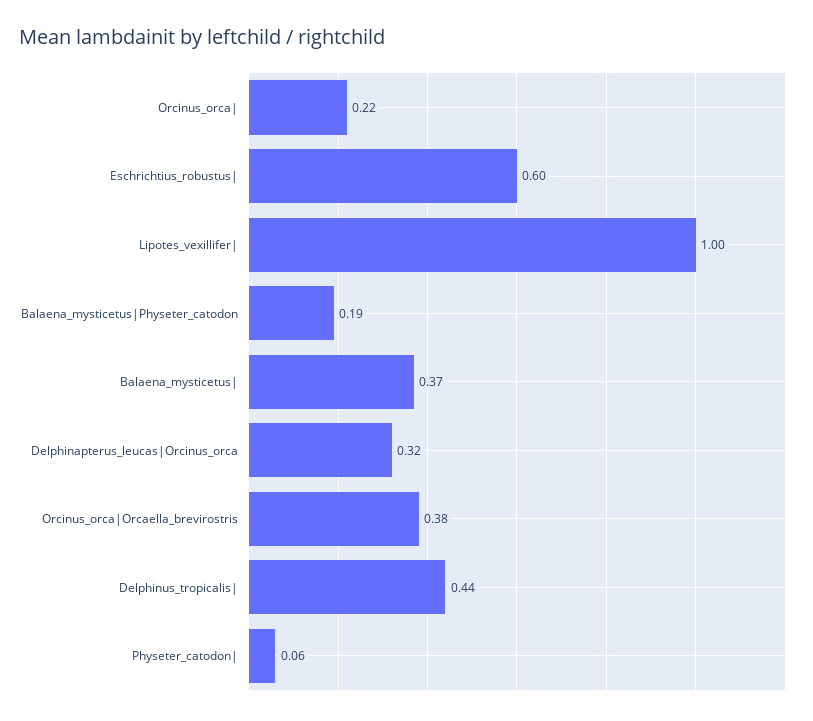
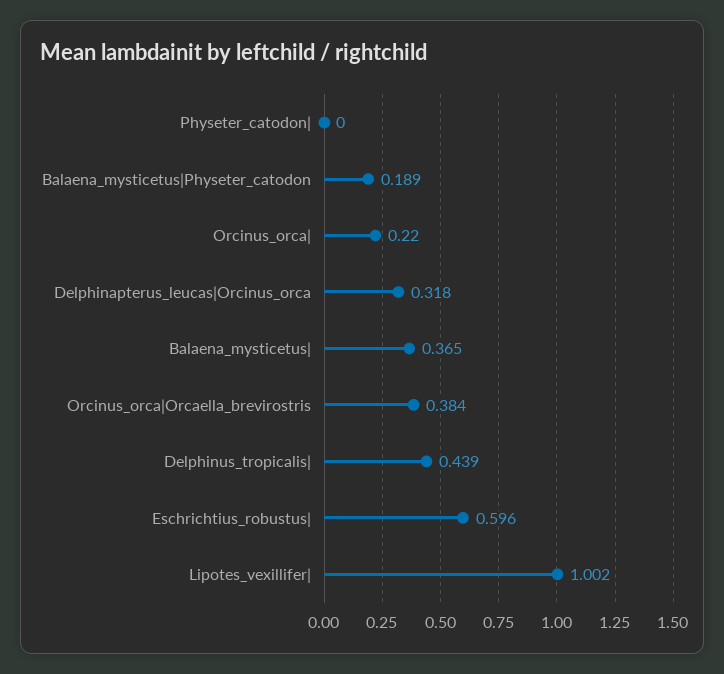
  {
    "Orcinus_orca|": 0.22,
    "Eschrichtius_robustus|": 0.596,
    "Lipotes_vexillifer|": 1.002,
    "Balaena_mysticetus|Physeter_catodon": 0.189,
    "Balaena_mysticetus|": 0.365,
    "Delphinapterus_leucas|Orcinus_orca": 0.318,
    "Orcinus_orca|Orcaella_brevirostris": 0.384,
    "Delphinus_tropicalis|": 0.439,
-   "Physeter_catodon|": 0.06
+   "Physeter_catodon|": 0
  }

